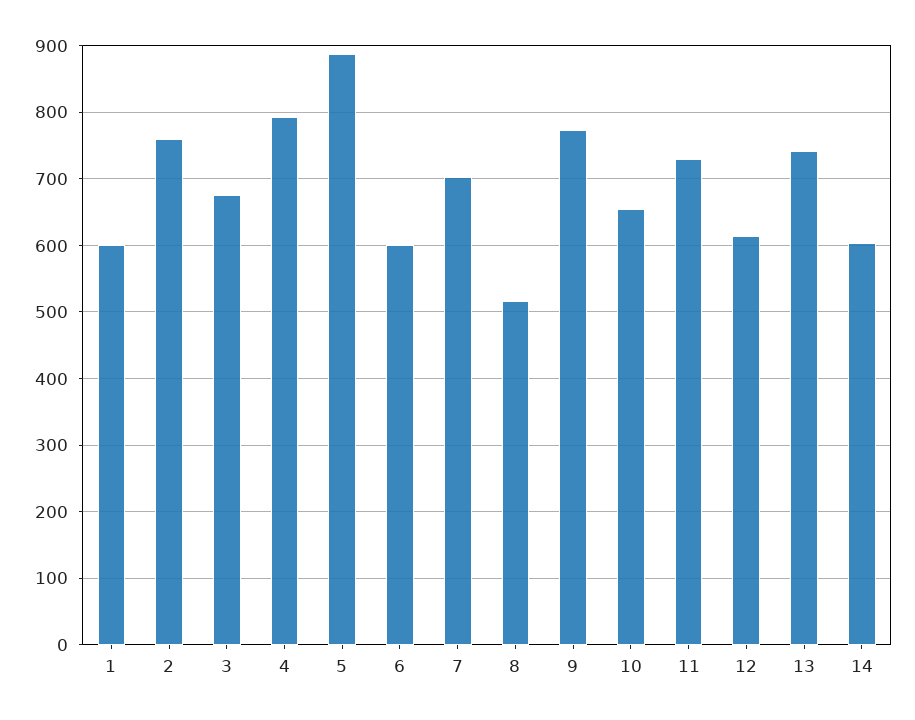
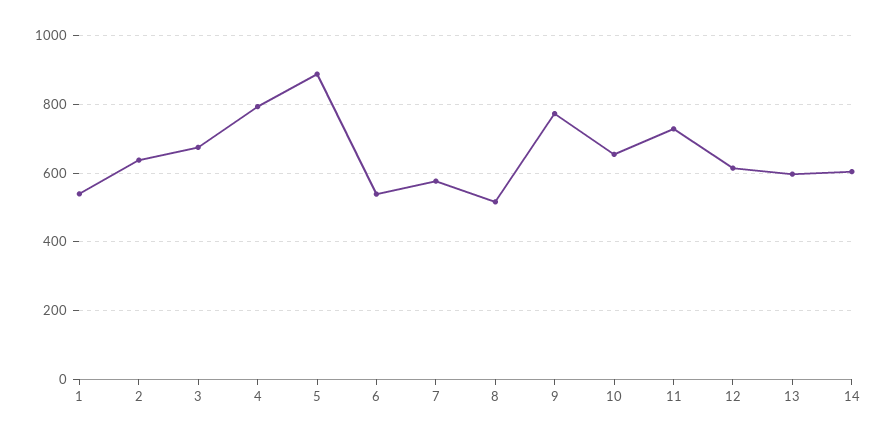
  {
-   "1": 600,
+   "1": 540,
-   "2": 760,
+   "2": 640,
    "3": 680,
    "4": 790,
    "5": 890,
-   "6": 600,
+   "6": 540,
-   "7": 700,
+   "7": 580,
    "8": 520,
    "9": 770,
    "10": 650,
    "11": 730,
    "12": 610,
-   "13": 740,
+   "13": 600,
    "14": 600
  }

